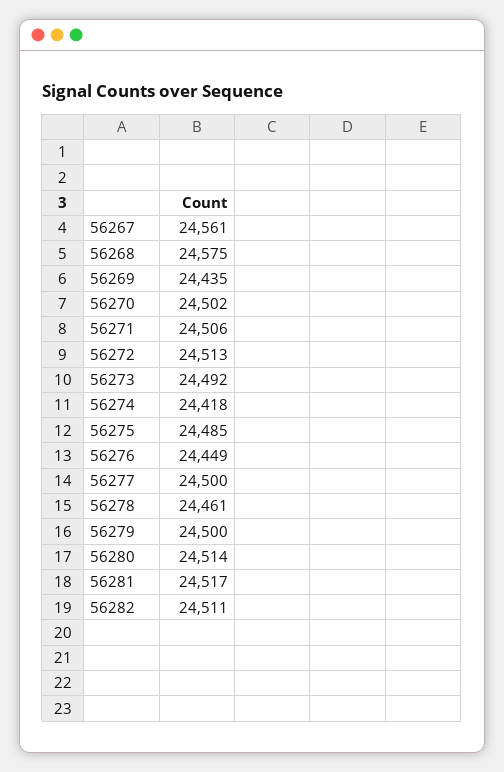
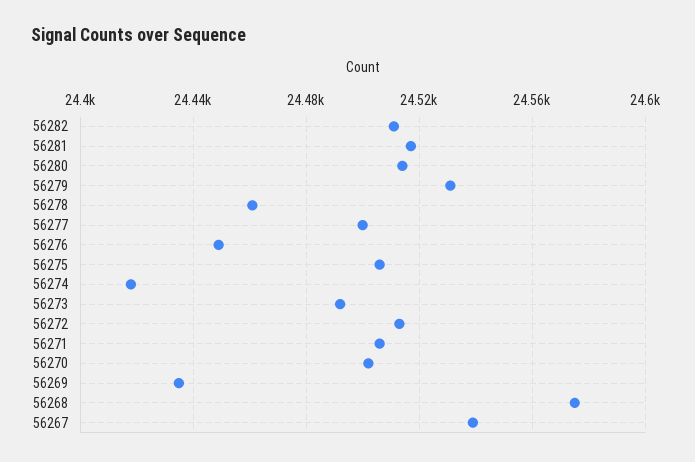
  {
-   "56267": 24561,
+   "56267": 24540,
    "56268": 24575,
    "56269": 24435,
    "56270": 24502,
    "56271": 24506,
    "56272": 24513,
    "56273": 24492,
    "56274": 24418,
-   "56275": 24485,
+   "56275": 24505,
    "56276": 24449,
    "56277": 24500,
    "56278": 24461,
-   "56279": 24500,
+   "56279": 24530,
    "56280": 24514,
    "56281": 24517,
    "56282": 24511
  }

